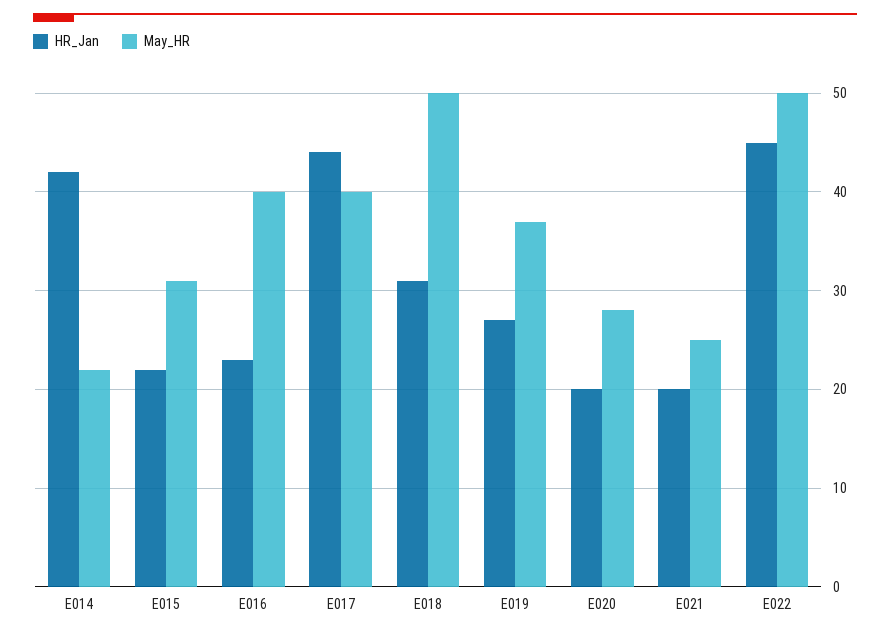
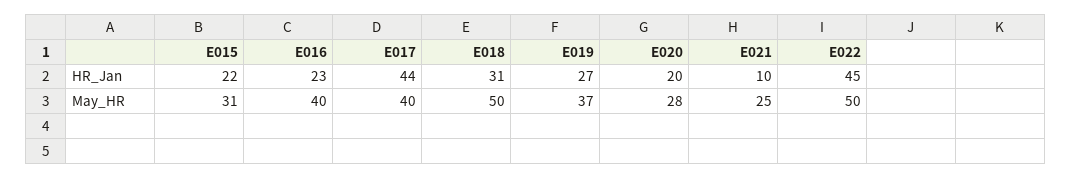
  {
    "HR_Jan": {
-     "E014": 42,
      "E015": 22,
      "E016": 23,
      "E017": 44,
      "E018": 31,
      "E019": 27,
      "E020": 20,
-     "E021": 20,
+     "E021": 10,
      "E022": 45
    },
    "May_HR": {
-     "E014": 22,
      "E015": 31,
      "E016": 40,
      "E017": 40,
      "E018": 50,
      "E019": 37,
      "E020": 28,
      "E021": 25,
      "E022": 50
    }
  }

